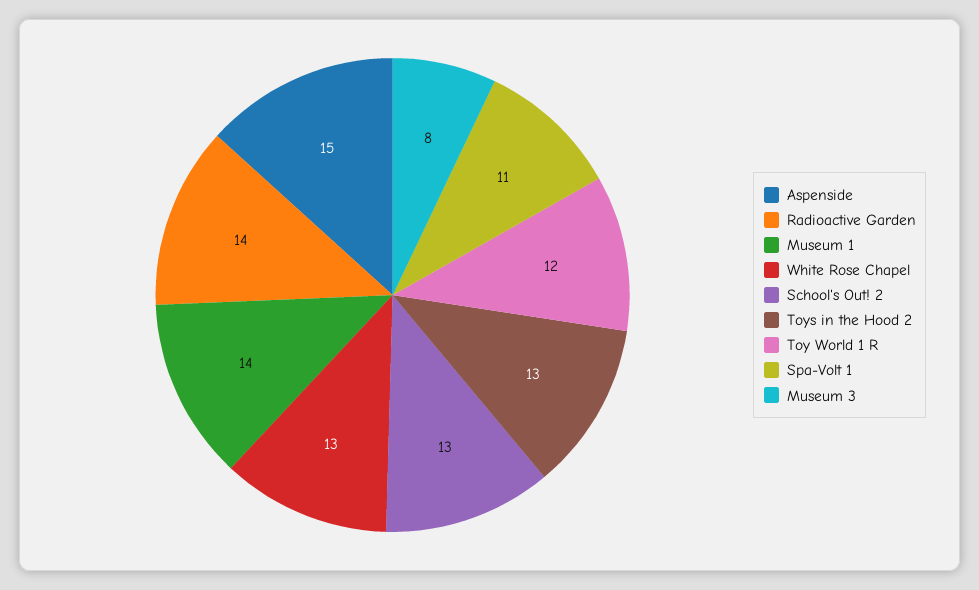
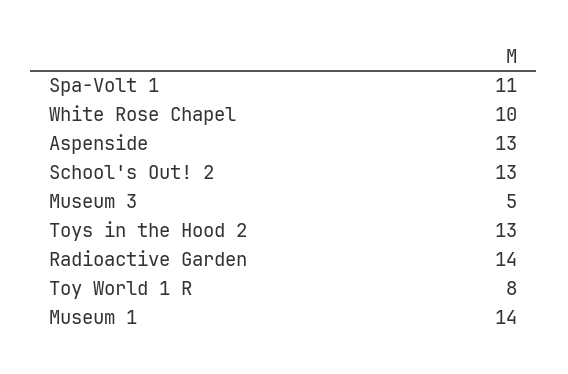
  {
-   "Aspenside": 15,
+   "Aspenside": 13,
    "Radioactive Garden": 14,
    "Museum 1": 14,
-   "White Rose Chapel": 13,
+   "White Rose Chapel": 10,
    "School's Out! 2": 13,
    "Toys in the Hood 2": 13,
-   "Toy World 1 R": 12,
+   "Toy World 1 R": 8,
    "Spa-Volt 1": 11,
-   "Museum 3": 8
+   "Museum 3": 5
  }

